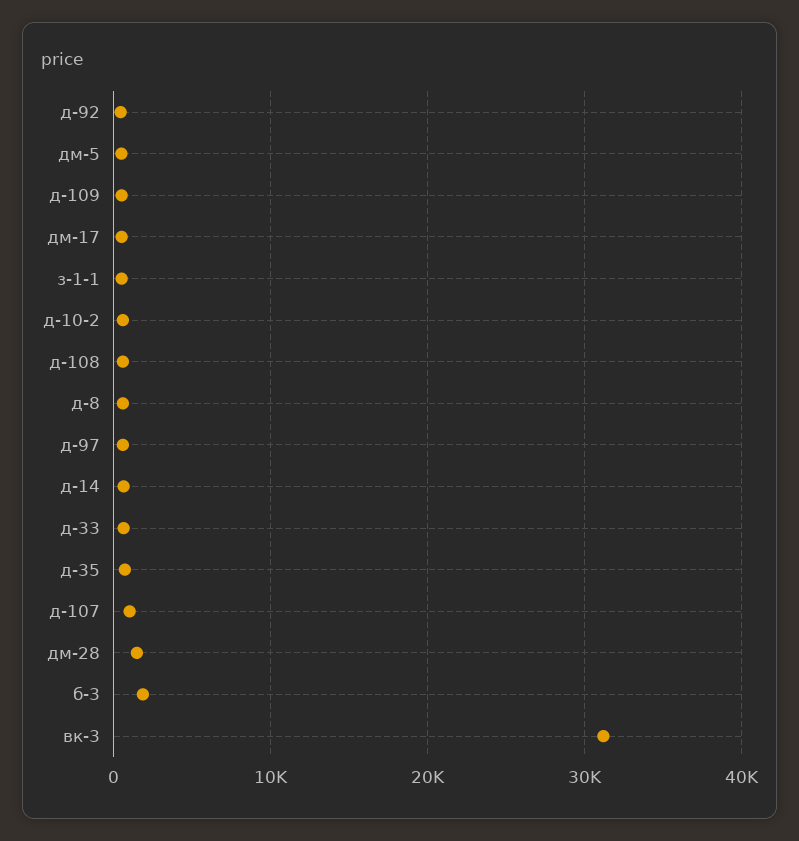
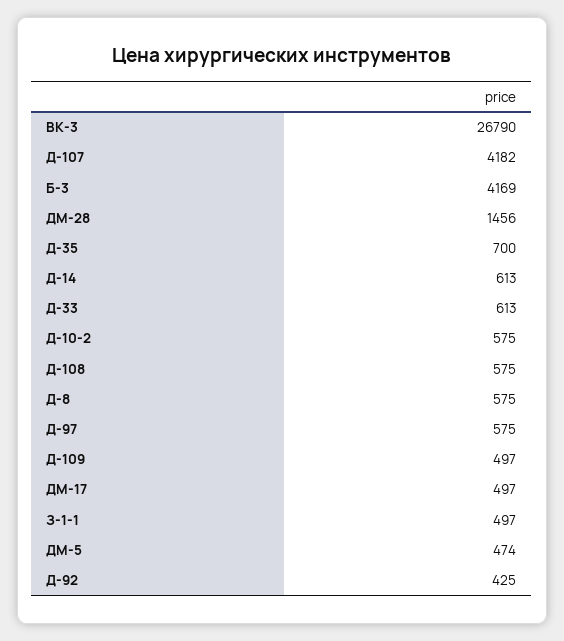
  {
    "д-92": 425,
    "дм-5": 474,
    "д-109": 497,
    "дм-17": 497,
    "з-1-1": 497,
    "д-10-2": 575,
    "д-108": 575,
    "д-8": 575,
    "д-97": 575,
    "д-14": 613,
    "д-33": 613,
    "д-35": 700,
-   "д-107": 1000,
+   "д-107": 4182,
    "дм-28": 1456,
-   "б-3": 2000,
+   "б-3": 4169,
-   "вк-3": 31000
+   "вк-3": 26790
  }

